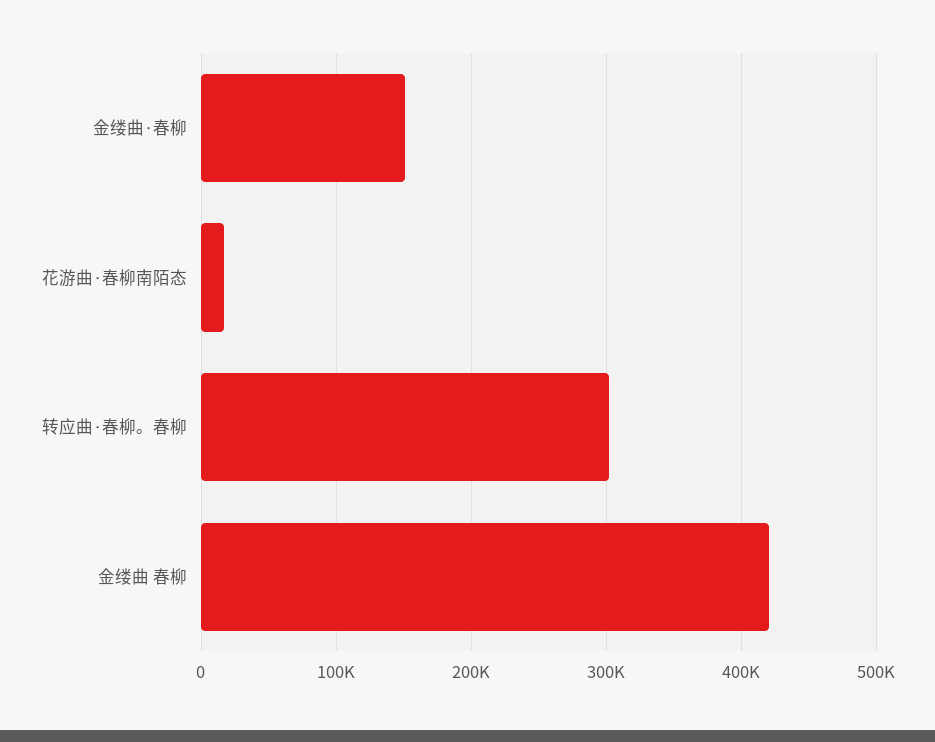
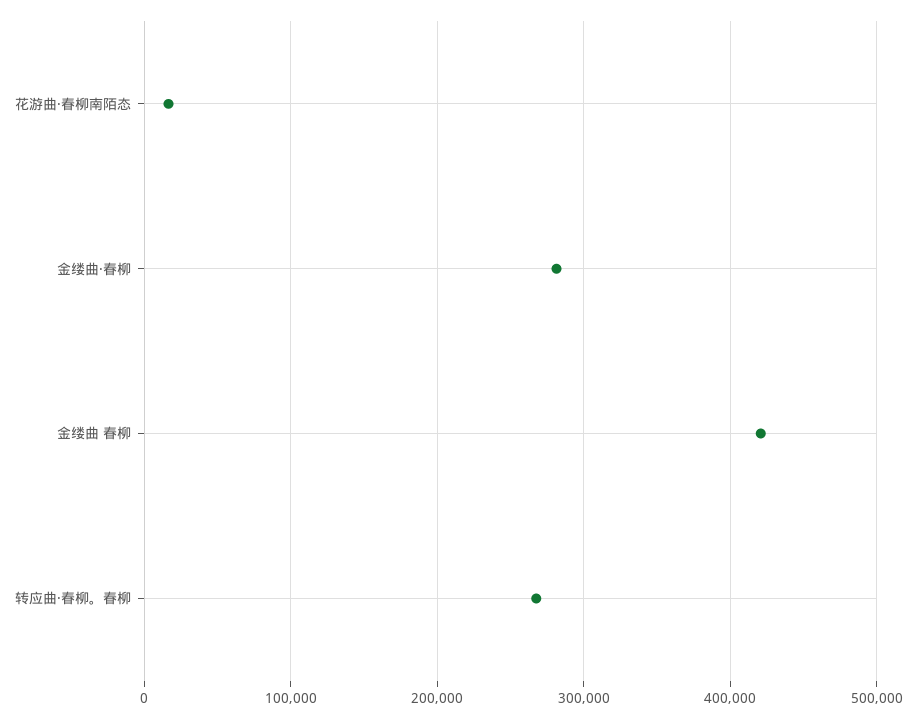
  {
-   "金缕曲·春柳": 150000,
+   "金缕曲·春柳": 280000,
    "花游曲·春柳南陌态": 20000,
-   "转应曲·春柳。春柳": 300000,
+   "转应曲·春柳。春柳": 270000,
    "金缕曲 春柳": 420000
  }

